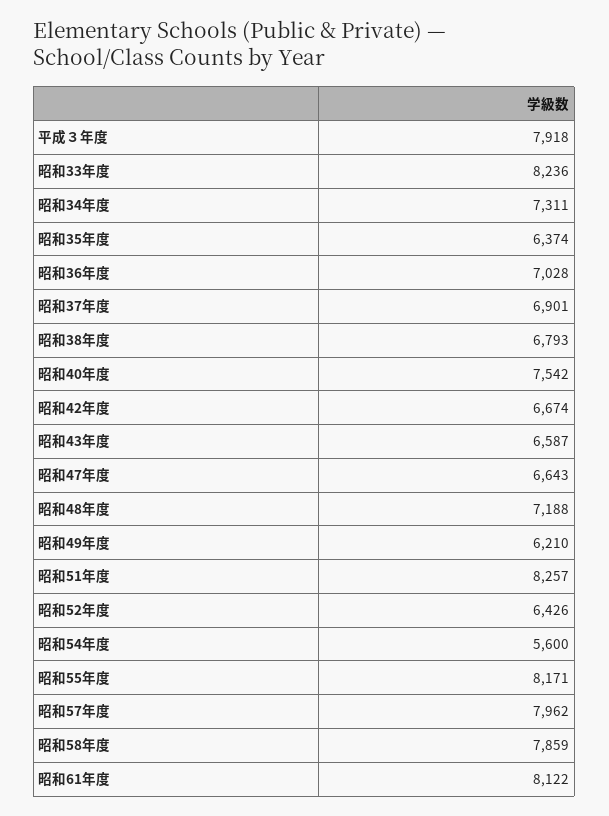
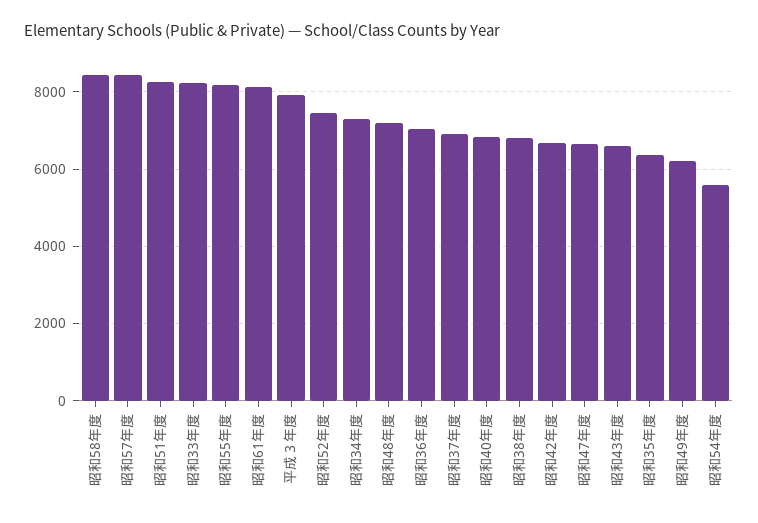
  {
    "平成３年度": 7918,
    "昭和33年度": 8236,
    "昭和34年度": 7311,
    "昭和35年度": 6374,
    "昭和36年度": 7028,
    "昭和37年度": 6901,
    "昭和38年度": 6793,
-   "昭和40年度": 7542,
+   "昭和40年度": 6800,
    "昭和42年度": 6674,
    "昭和43年度": 6587,
    "昭和47年度": 6643,
    "昭和48年度": 7188,
    "昭和49年度": 6210,
    "昭和51年度": 8257,
-   "昭和52年度": 6426,
+   "昭和52年度": 7400,
    "昭和54年度": 5600,
    "昭和55年度": 8171,
-   "昭和57年度": 7962,
+   "昭和57年度": 8400,
-   "昭和58年度": 7859,
+   "昭和58年度": 8400,
    "昭和61年度": 8122
  }

